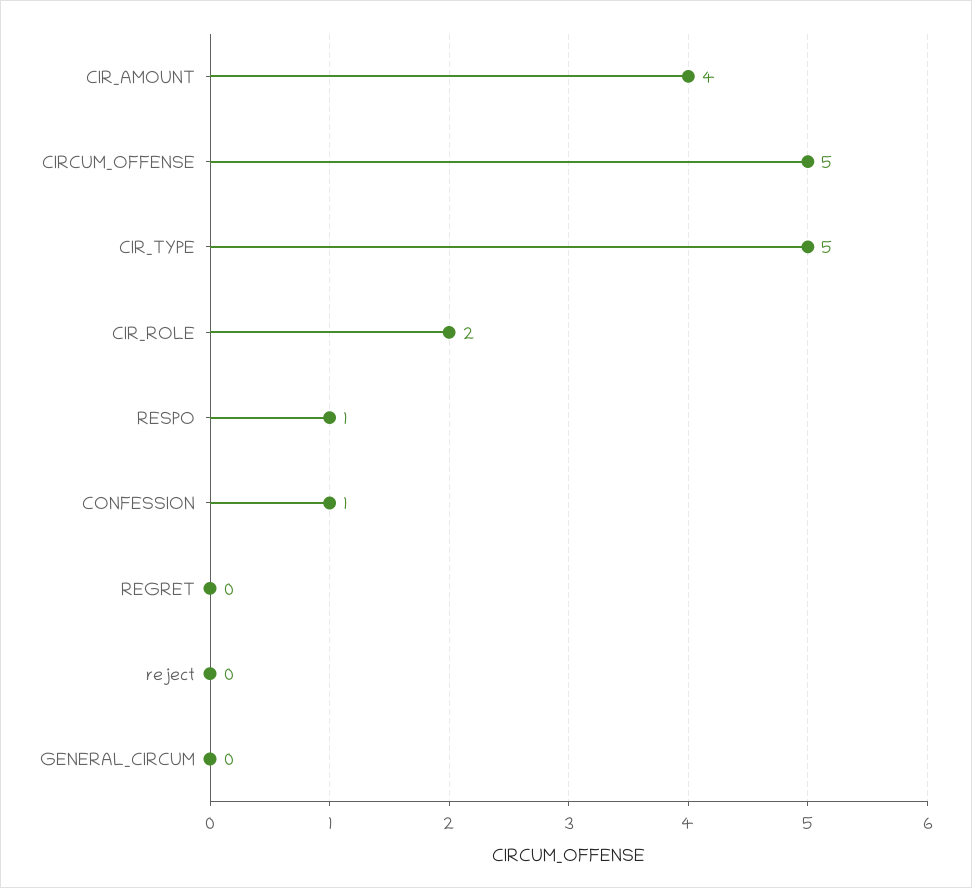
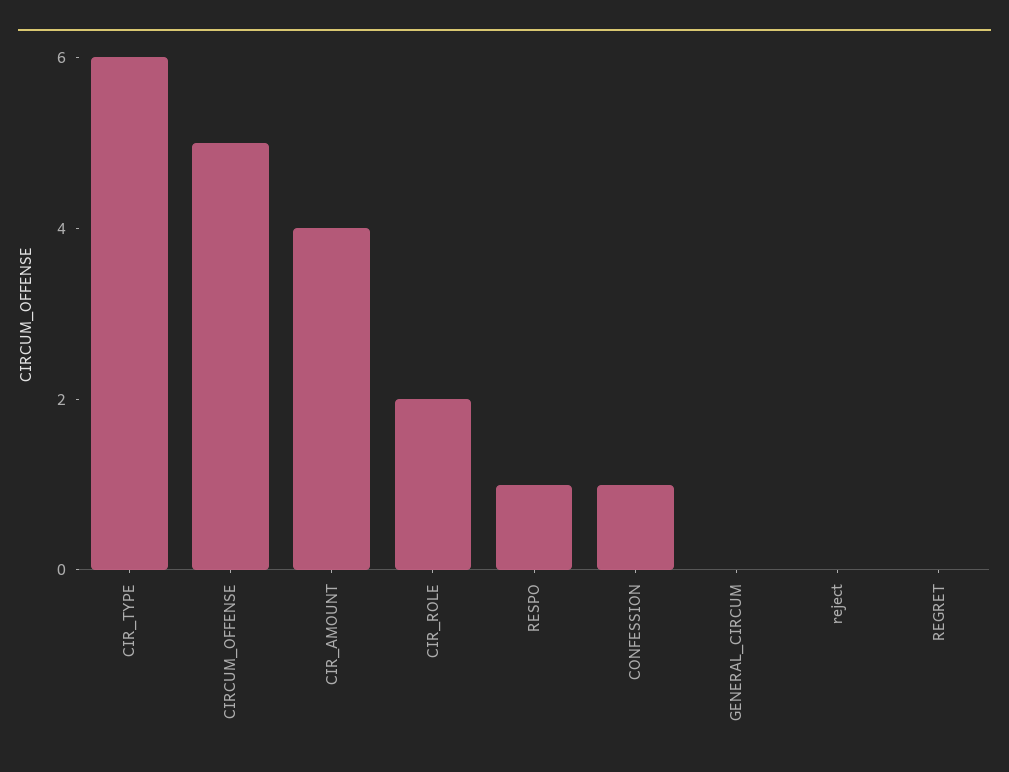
  {
    "CIR_AMOUNT": 4,
    "CIRCUM_OFFENSE": 5,
-   "CIR_TYPE": 5,
+   "CIR_TYPE": 6,
    "CIR_ROLE": 2,
    "RESPO": 1,
    "CONFESSION": 1,
    "REGRET": 0,
    "reject": 0,
    "GENERAL_CIRCUM": 0
  }

